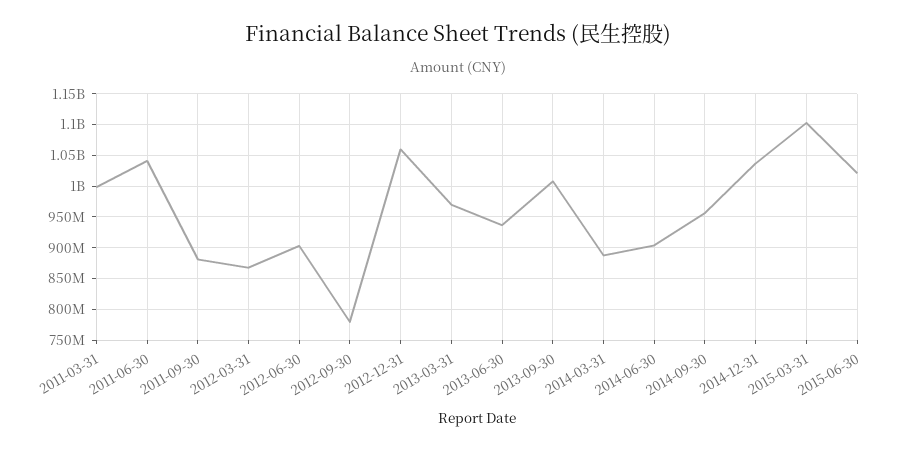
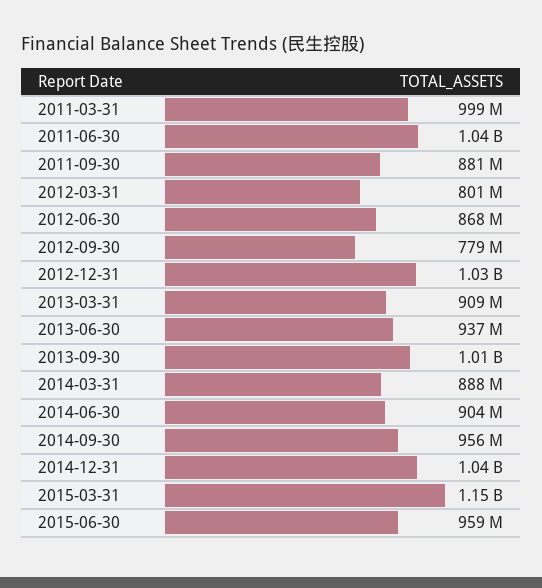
  {
    "2011-03-31": 999000000,
    "2011-06-30": 1040000000,
    "2011-09-30": 881000000,
-   "2012-03-31": 870000000,
+   "2012-03-31": 801000000,
-   "2012-06-30": 900000000,
+   "2012-06-30": 868000000,
    "2012-09-30": 779000000,
-   "2012-12-31": 1060000000,
+   "2012-12-31": 1030000000,
-   "2013-03-31": 970000000,
+   "2013-03-31": 909000000,
    "2013-06-30": 937000000,
    "2013-09-30": 1010000000,
    "2014-03-31": 888000000,
    "2014-06-30": 904000000,
    "2014-09-30": 956000000,
    "2014-12-31": 1040000000,
-   "2015-03-31": 1100000000,
+   "2015-03-31": 1150000000,
-   "2015-06-30": 1020000000
+   "2015-06-30": 959000000
  }

